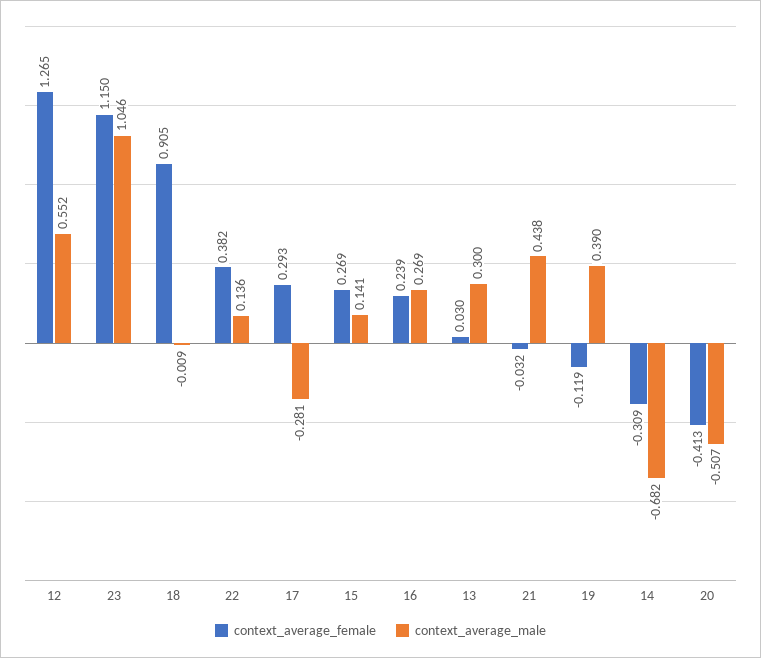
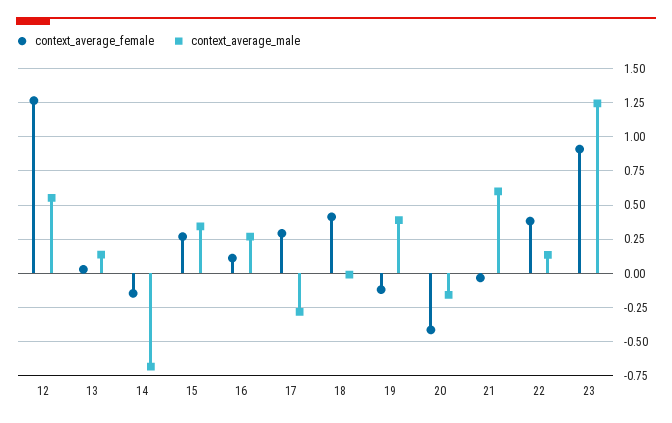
  {
    "context_average_female": {
      "12": 1.265,
-     "23": 1.15,
+     "23": 0.9,
-     "18": 0.905,
+     "18": 0.4,
      "22": 0.382,
      "17": 0.293,
      "15": 0.269,
-     "16": 0.239,
+     "16": 0.1,
      "13": 0.03,
      "21": -0.032,
      "19": -0.119,
-     "14": -0.309,
+     "14": -0.15,
      "20": -0.413
    },
    "context_average_male": {
      "12": 0.552,
-     "23": 1.046,
+     "23": 1.25,
      "18": -0.009,
      "22": 0.136,
      "17": -0.281,
-     "15": 0.141,
+     "15": 0.35,
      "16": 0.269,
-     "13": 0.3,
+     "13": 0.15,
-     "21": 0.438,
+     "21": 0.6,
      "19": 0.39,
      "14": -0.682,
-     "20": -0.507
+     "20": -0.15
    }
  }

